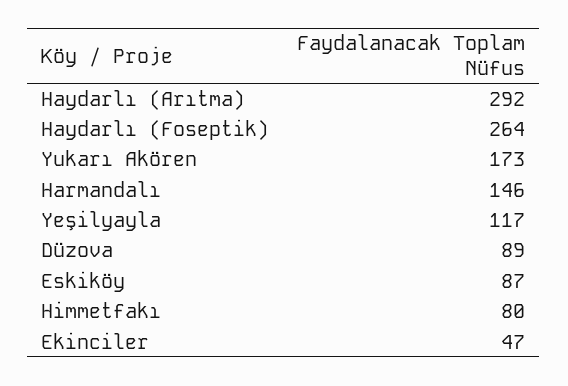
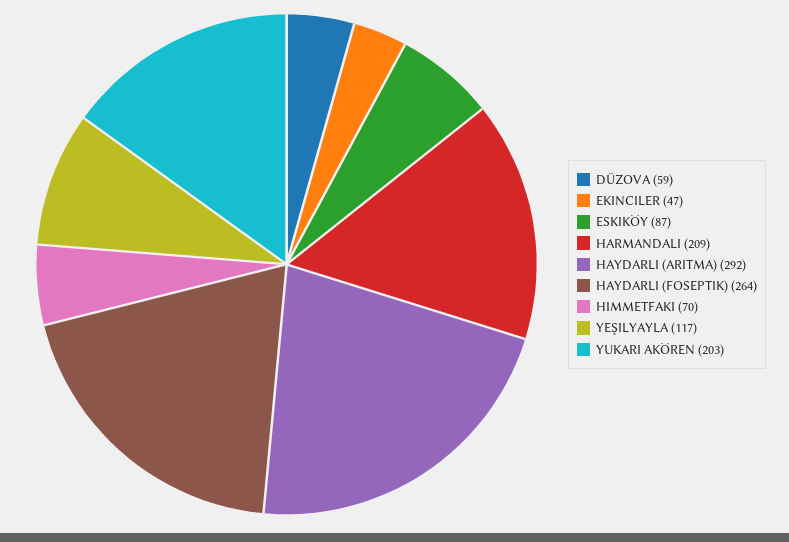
  {
    "Haydarlı (Arıtma)": 292,
    "Haydarlı (Foseptik)": 264,
-   "Yukarı Akören": 173,
+   "Yukarı Akören": 203,
-   "Harmandalı": 146,
+   "Harmandalı": 209,
    "Yeşilyayla": 117,
-   "Düzova": 89,
+   "Düzova": 59,
    "Eskiköy": 87,
-   "Himmetfakı": 80,
+   "Himmetfakı": 70,
    "Ekinciler": 47
  }

